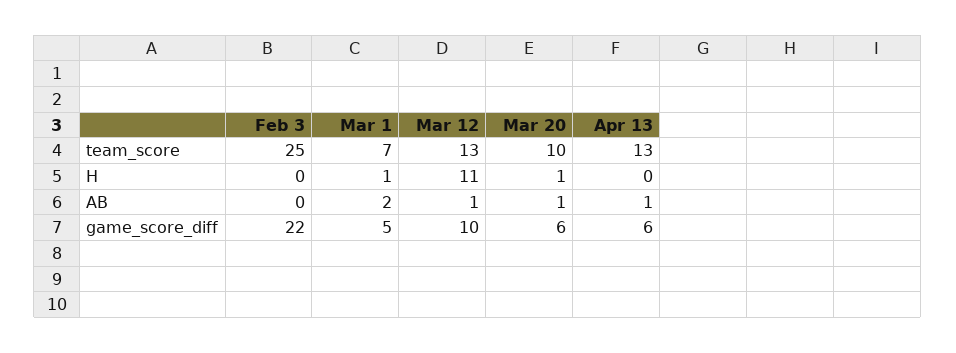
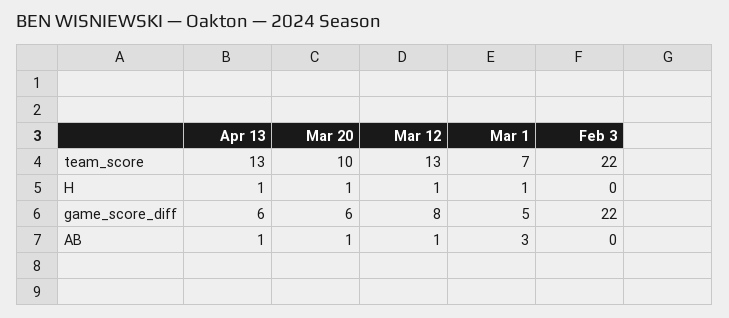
  {
    "Feb 3": {
-     "team_score": 25,
+     "team_score": 22,
      "H": 0,
      "AB": 0,
      "game_score_diff": 22
    },
    "Mar 1": {
      "team_score": 7,
      "H": 1,
-     "AB": 2,
+     "AB": 3,
      "game_score_diff": 5
    },
    "Mar 12": {
      "team_score": 13,
-     "H": 11,
+     "H": 1,
      "AB": 1,
-     "game_score_diff": 10
+     "game_score_diff": 8
    },
    "Mar 20": {
      "team_score": 10,
      "H": 1,
      "AB": 1,
      "game_score_diff": 6
    },
    "Apr 13": {
      "team_score": 13,
-     "H": 0,
+     "H": 1,
      "AB": 1,
      "game_score_diff": 6
    }
  }

